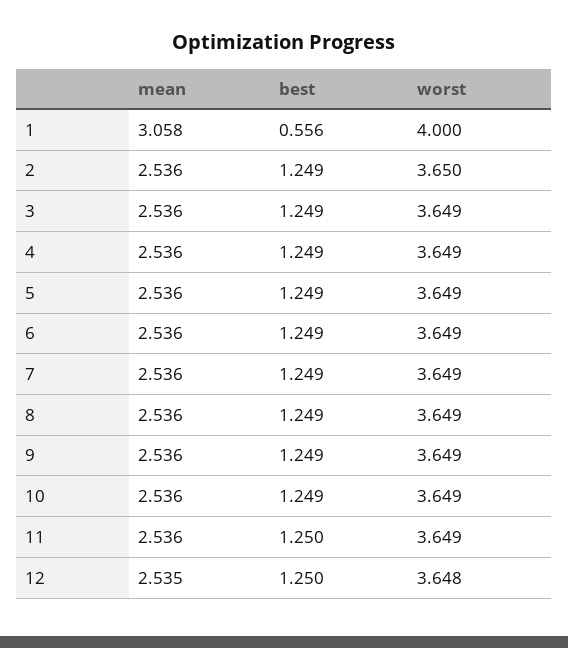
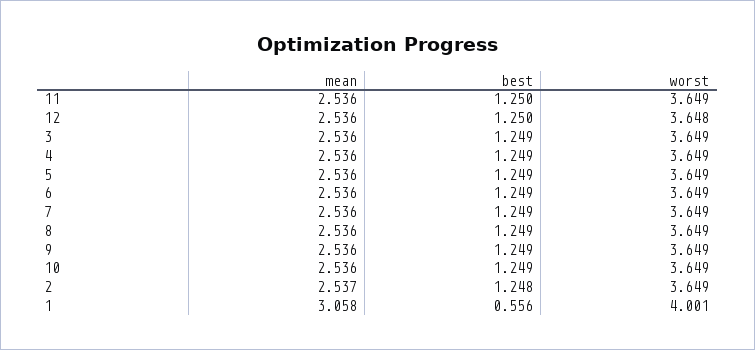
  {
    "mean": {
      "1": 3.058,
-     "2": 2.536,
+     "2": 2.537,
      "3": 2.536,
      "4": 2.536,
      "5": 2.536,
      "6": 2.536,
      "7": 2.536,
      "8": 2.536,
      "9": 2.536,
      "10": 2.536,
      "11": 2.536,
-     "12": 2.535
+     "12": 2.536
    },
    "best": {
      "1": 0.556,
-     "2": 1.249,
+     "2": 1.248,
      "3": 1.249,
      "4": 1.249,
      "5": 1.249,
      "6": 1.249,
      "7": 1.249,
      "8": 1.249,
      "9": 1.249,
      "10": 1.249,
      "11": 1.25,
      "12": 1.25
    },
    "worst": {
-     "1": 4,
+     "1": 4.001,
-     "2": 3.65,
+     "2": 3.649,
      "3": 3.649,
      "4": 3.649,
      "5": 3.649,
      "6": 3.649,
      "7": 3.649,
      "8": 3.649,
      "9": 3.649,
      "10": 3.649,
      "11": 3.649,
      "12": 3.648
    }
  }

